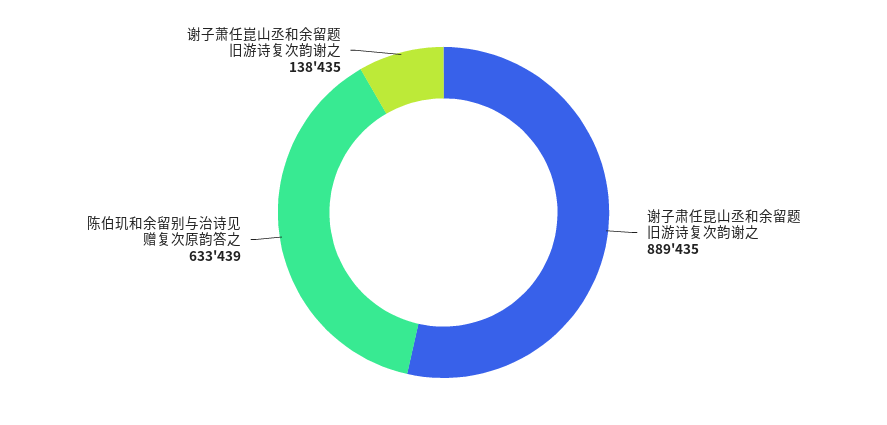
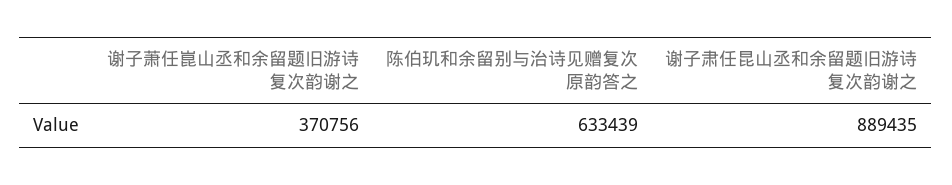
  {
    "谢子肃任昆山丞和余留题旧游诗复次韵谢之": 889435,
    "陈伯玑和余留别与治诗见赠复次原韵答之": 633439,
-   "谢子萧任崑山丞和余留题旧游诗复次韵谢之": 138435
+   "谢子萧任崑山丞和余留题旧游诗复次韵谢之": 370756
  }

